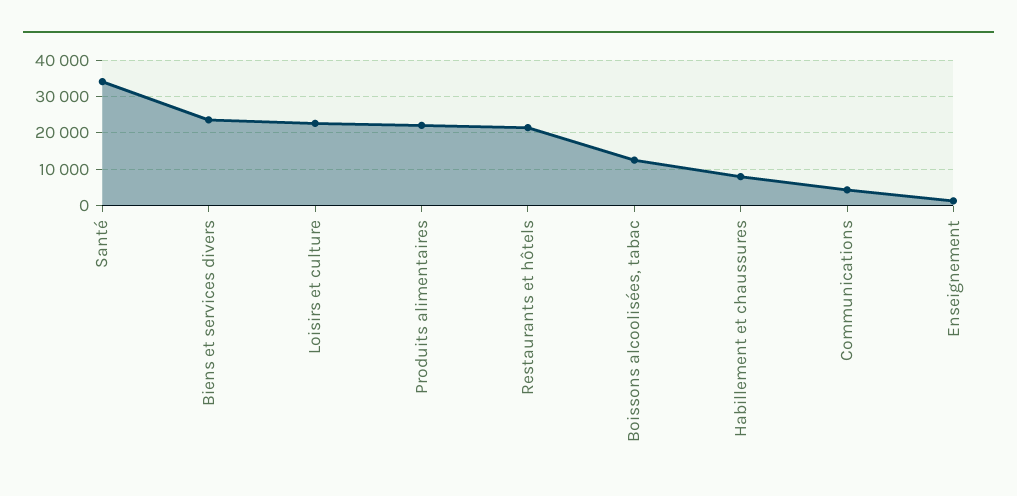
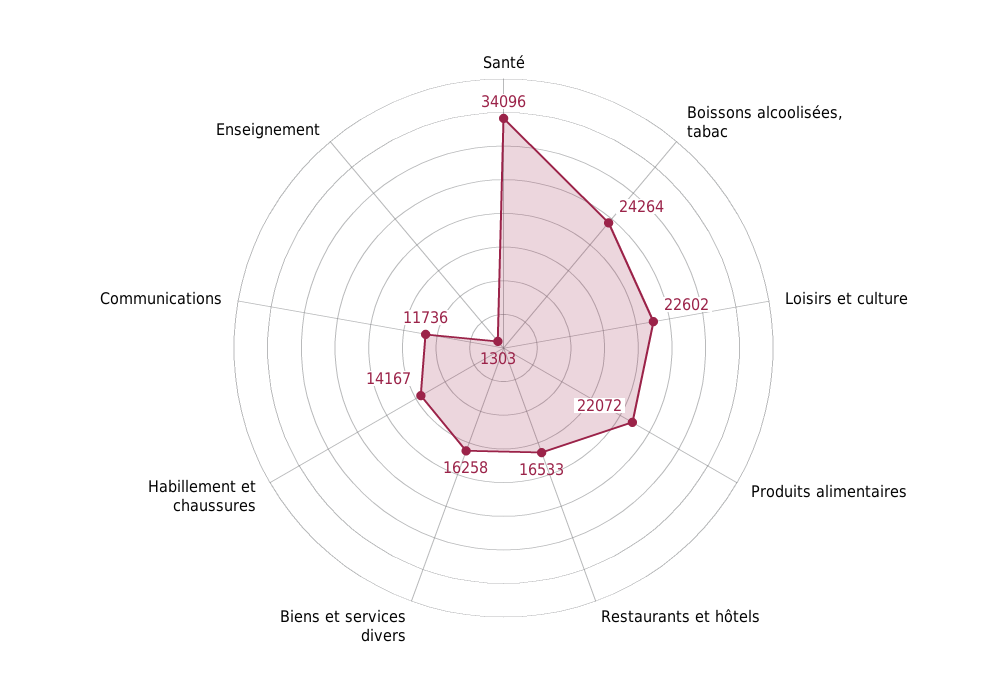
  {
    "Santé": 34096,
-   "Biens et services divers": 24000,
+   "Biens et services divers": 16258,
    "Loisirs et culture": 22602,
    "Produits alimentaires": 22072,
-   "Restaurants et hôtels": 22000,
+   "Restaurants et hôtels": 16533,
-   "Boissons alcoolisées, tabac": 12000,
+   "Boissons alcoolisées, tabac": 24264,
-   "Habillement et chaussures": 8000,
+   "Habillement et chaussures": 14167,
-   "Communications": 4000,
+   "Communications": 11736,
    "Enseignement": 1303
  }

